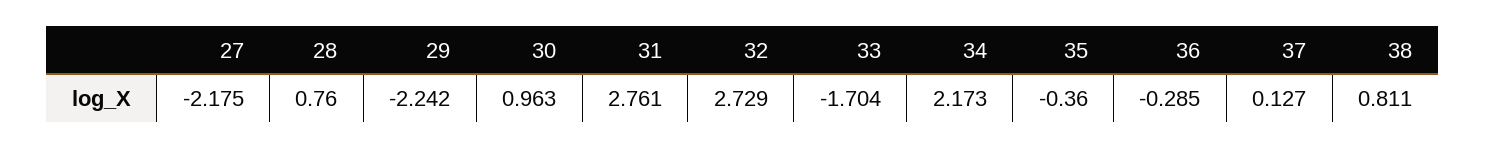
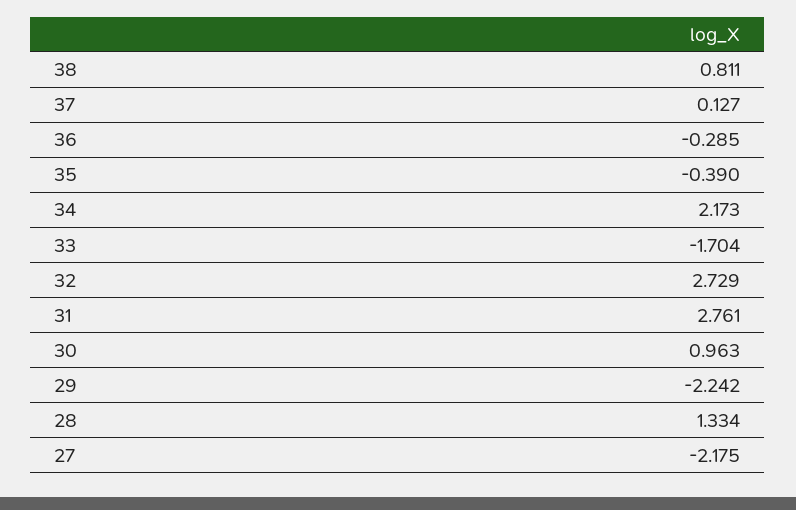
  {
    "27": -2.175,
-   "28": 0.76,
+   "28": 1.334,
    "29": -2.242,
    "30": 0.963,
    "31": 2.761,
    "32": 2.729,
    "33": -1.704,
    "34": 2.173,
-   "35": -0.36,
+   "35": -0.39,
    "36": -0.285,
    "37": 0.127,
    "38": 0.811
  }

